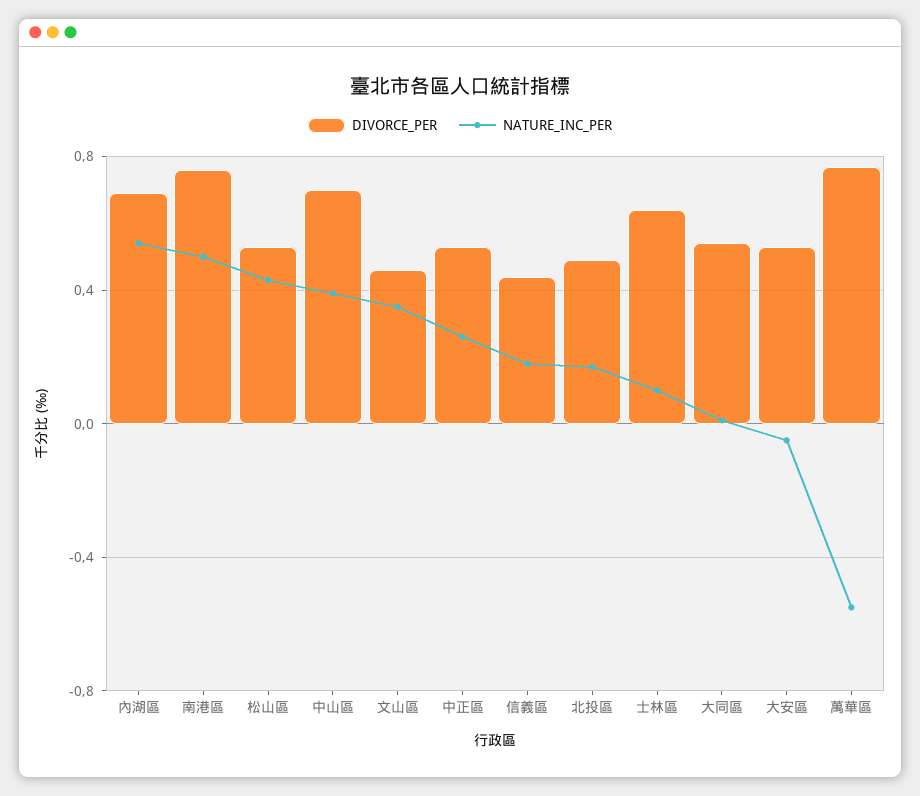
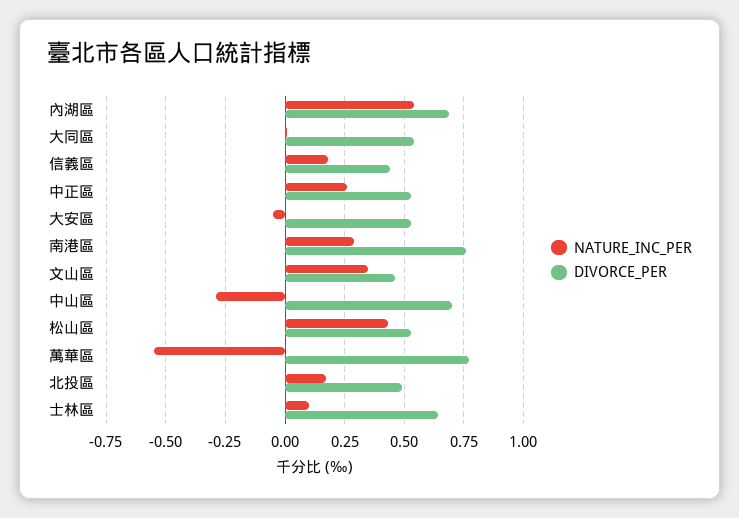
  {
    "DIVORCE_PER": {
      "內湖區": 0.7,
      "南港區": 0.75,
      "松山區": 0.55,
      "中山區": 0.7,
      "文山區": 0.45,
      "中正區": 0.55,
      "信義區": 0.45,
      "北投區": 0.5,
      "士林區": 0.65,
      "大同區": 0.55,
      "大安區": 0.55,
      "萬華區": 0.75
    },
    "NATURE_INC_PER": {
      "內湖區": 0.55,
-     "南港區": 0.5,
+     "南港區": 0.3,
      "松山區": 0.45,
-     "中山區": 0.4,
+     "中山區": -0.3,
      "文山區": 0.35,
      "中正區": 0.25,
      "信義區": 0.2,
      "北投區": 0.15,
      "士林區": 0.1,
      "大同區": 0,
      "大安區": -0.05,
      "萬華區": -0.55
    }
  }

